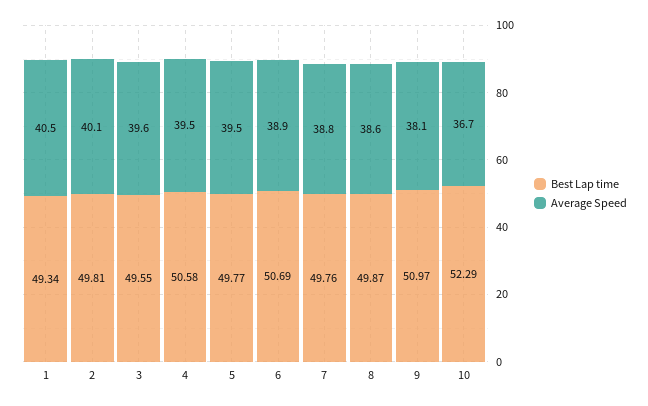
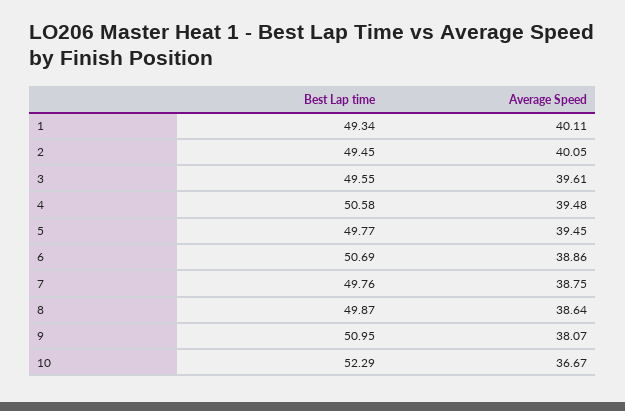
  {
    "Best Lap time": {
      "1": 49.34,
-     "2": 49.81,
+     "2": 49.45,
      "3": 49.55,
      "4": 50.58,
      "5": 49.77,
      "6": 50.69,
      "7": 49.76,
      "8": 49.87,
-     "9": 50.97,
+     "9": 50.95,
      "10": 52.29
    },
    "Average Speed": {
-     "1": 40.5,
+     "1": 40.11,
      "2": 40.05,
      "3": 39.61,
      "4": 39.48,
      "5": 39.45,
      "6": 38.86,
      "7": 38.75,
      "8": 38.64,
      "9": 38.07,
      "10": 36.67
    }
  }

